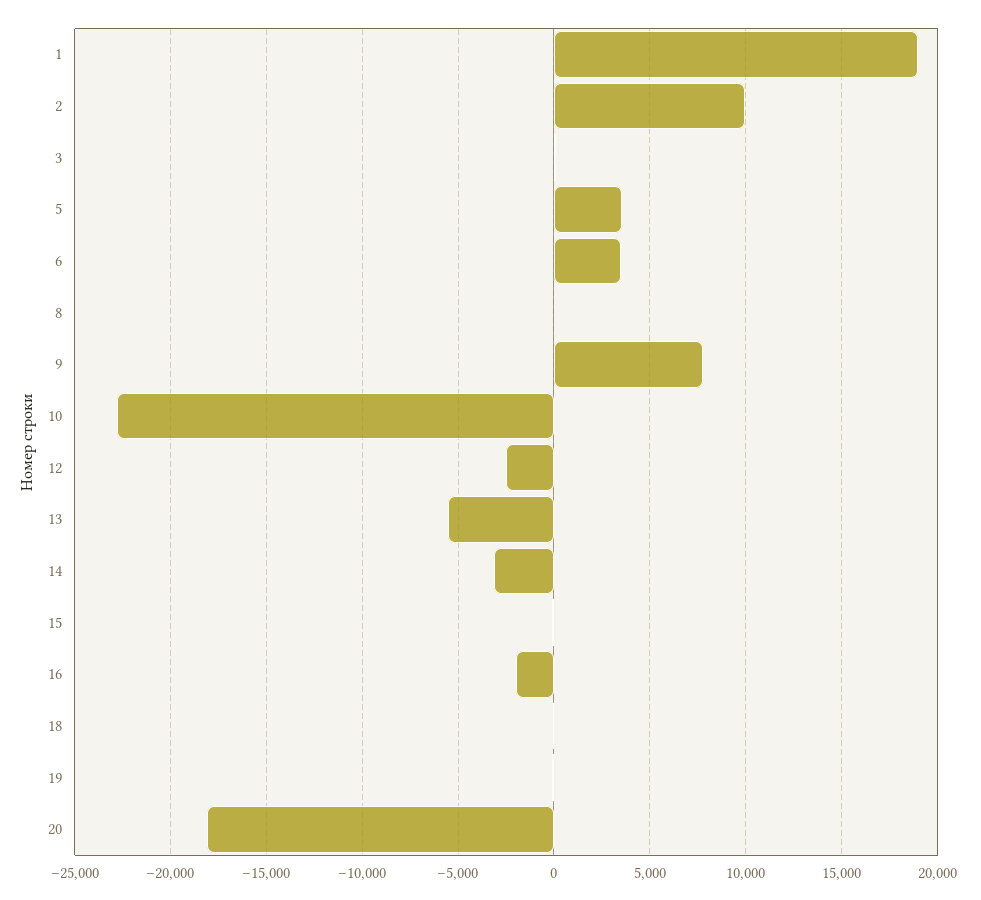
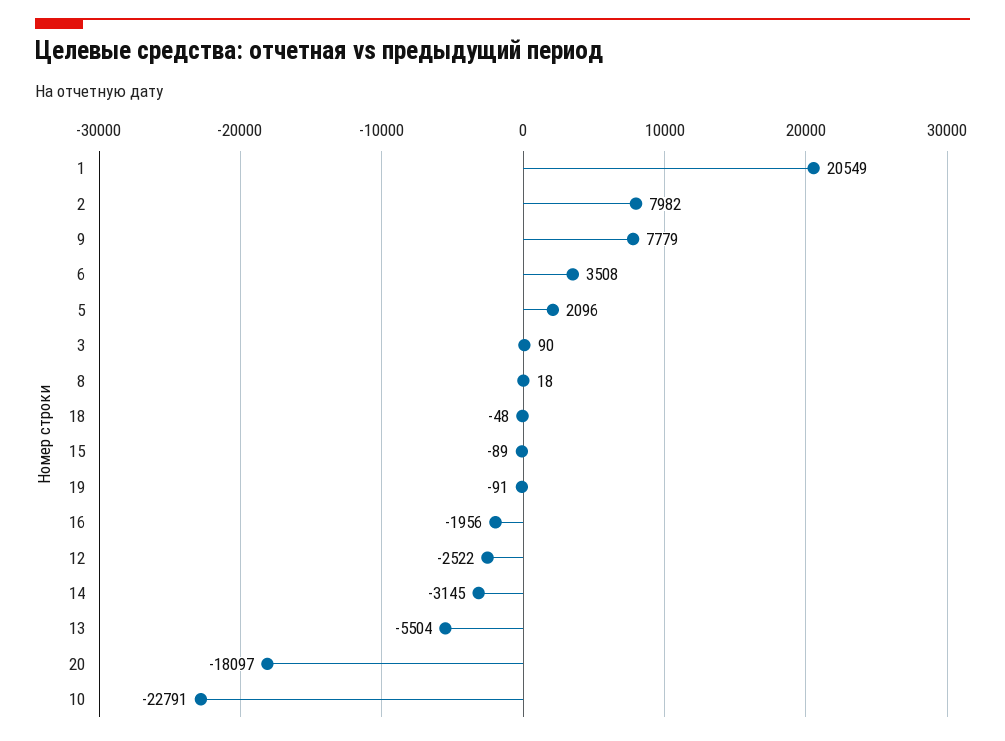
  {
-   "1": 19000,
+   "1": 20549,
-   "2": 10000,
+   "2": 7982,
    "3": 90,
-   "5": 3500,
+   "5": 2096,
    "6": 3508,
    "8": 18,
    "9": 7779,
    "10": -22791,
    "12": -2522,
    "13": -5504,
    "14": -3145,
    "15": -89,
    "16": -1956,
    "18": -48,
    "19": -91,
    "20": -18097
  }

